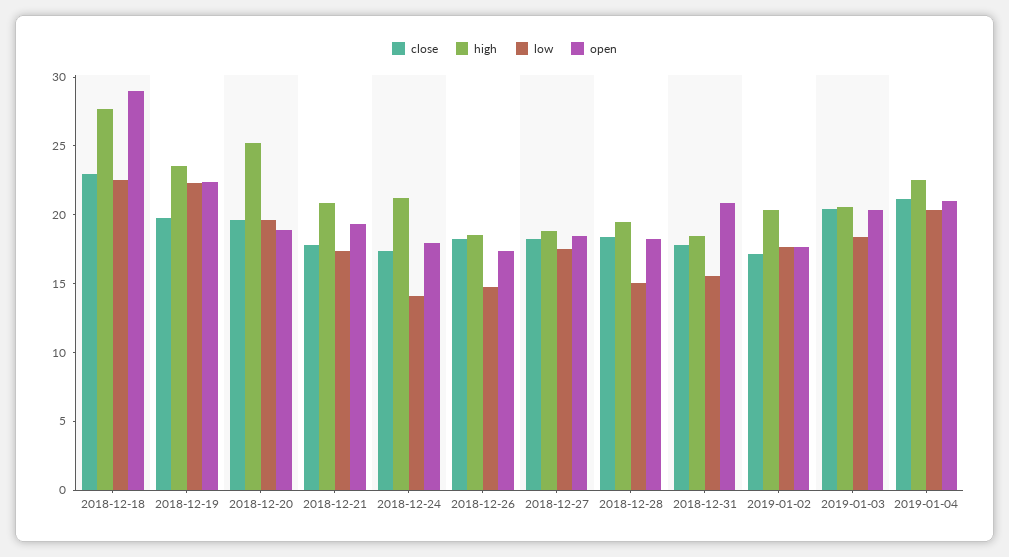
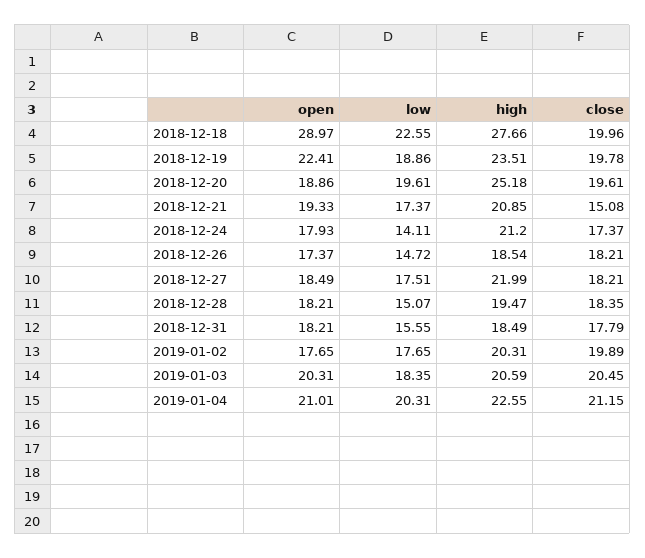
  {
    "close": {
-     "2018-12-18": 23,
+     "2018-12-18": 19.96,
      "2018-12-19": 19.78,
      "2018-12-20": 19.61,
-     "2018-12-21": 18,
+     "2018-12-21": 15.08,
      "2018-12-24": 17.37,
      "2018-12-26": 18.21,
      "2018-12-27": 18.21,
      "2018-12-28": 18.35,
      "2018-12-31": 17.79,
-     "2019-01-02": 17,
+     "2019-01-02": 19.89,
      "2019-01-03": 20.45,
      "2019-01-04": 21.15
    },
    "high": {
      "2018-12-18": 27.66,
      "2018-12-19": 23.51,
      "2018-12-20": 25.18,
      "2018-12-21": 20.85,
      "2018-12-24": 21.2,
      "2018-12-26": 18.54,
-     "2018-12-27": 19,
+     "2018-12-27": 21.99,
      "2018-12-28": 19.47,
      "2018-12-31": 18.49,
      "2019-01-02": 20.31,
      "2019-01-03": 20.59,
      "2019-01-04": 22.55
    },
    "low": {
      "2018-12-18": 22.55,
-     "2018-12-19": 22,
+     "2018-12-19": 18.86,
      "2018-12-20": 19.61,
      "2018-12-21": 17.37,
      "2018-12-24": 14.11,
      "2018-12-26": 14.72,
      "2018-12-27": 17.51,
      "2018-12-28": 15.07,
      "2018-12-31": 15.55,
      "2019-01-02": 17.65,
      "2019-01-03": 18.35,
      "2019-01-04": 20.31
    },
    "open": {
      "2018-12-18": 28.97,
      "2018-12-19": 22.41,
      "2018-12-20": 18.86,
      "2018-12-21": 19.33,
      "2018-12-24": 17.93,
      "2018-12-26": 17.37,
      "2018-12-27": 18.49,
      "2018-12-28": 18.21,
-     "2018-12-31": 21,
+     "2018-12-31": 18.21,
      "2019-01-02": 17.65,
      "2019-01-03": 20.31,
      "2019-01-04": 21.01
    }
  }

